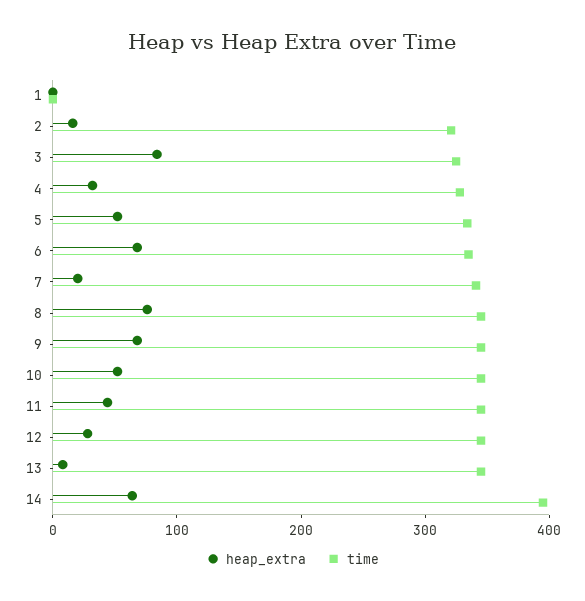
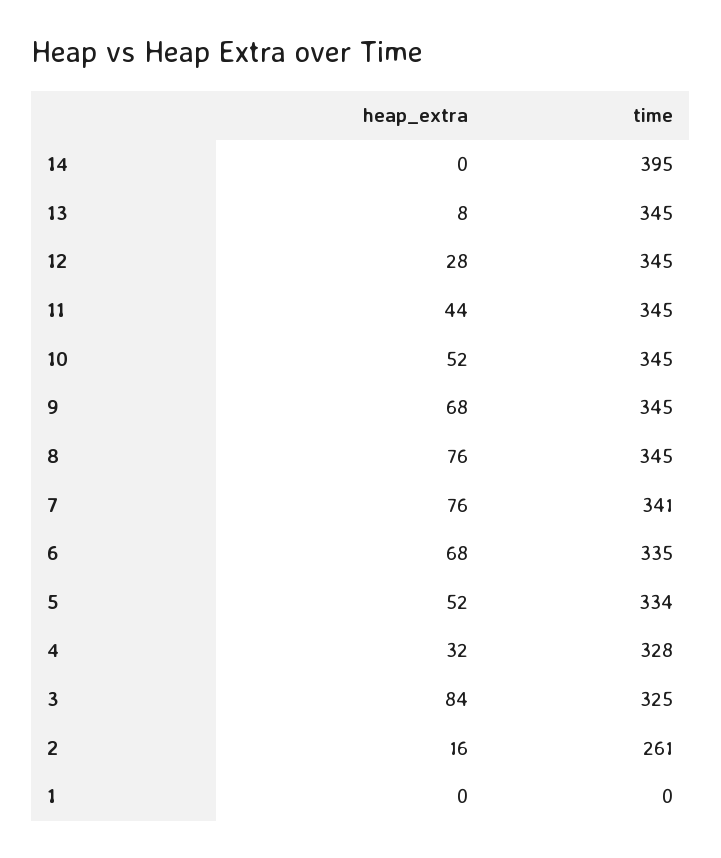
  {
    "heap_extra": {
      "1": 0,
      "2": 16,
      "3": 84,
      "4": 32,
      "5": 52,
      "6": 68,
-     "7": 20,
+     "7": 76,
      "8": 76,
      "9": 68,
      "10": 52,
      "11": 44,
      "12": 28,
      "13": 8,
-     "14": 60
+     "14": 0
    },
    "time": {
      "1": 0,
-     "2": 320,
+     "2": 261,
      "3": 325,
      "4": 328,
      "5": 334,
      "6": 335,
      "7": 341,
      "8": 345,
      "9": 345,
      "10": 345,
      "11": 345,
      "12": 345,
      "13": 345,
      "14": 395
    }
  }

